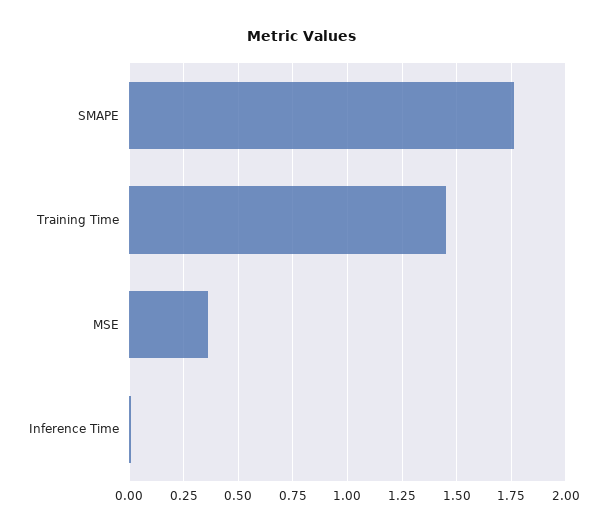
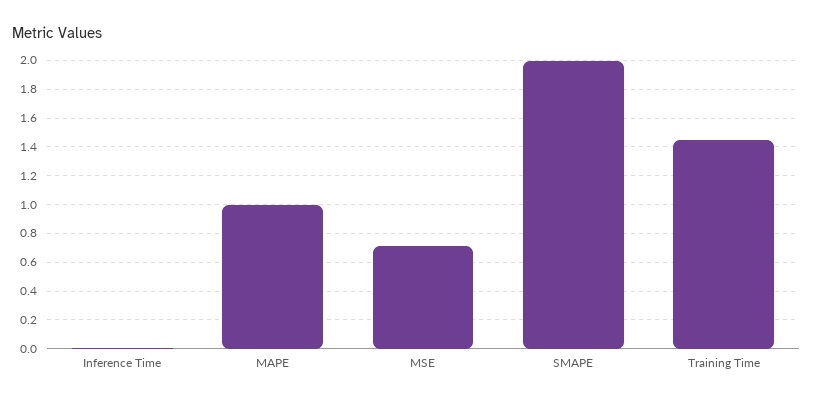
  {
-   "SMAPE": 1.75,
+   "SMAPE": 2,
    "Training Time": 1.45,
-   "MSE": 0.35,
+   "MSE": 0.7,
-   "Inference Time": 0
+   "Inference Time": 0,
+   "MAPE": 1
  }

